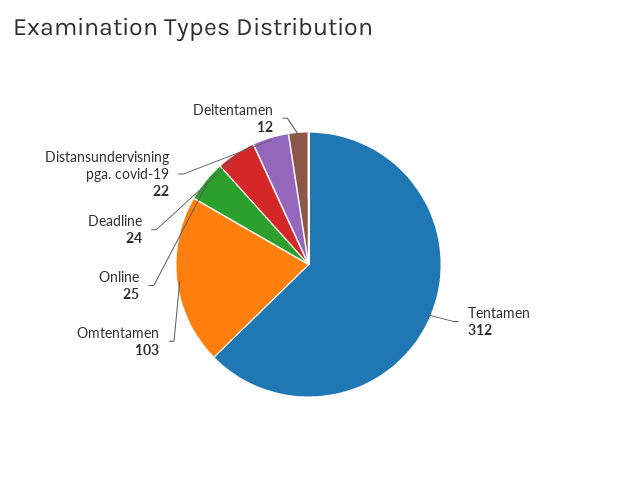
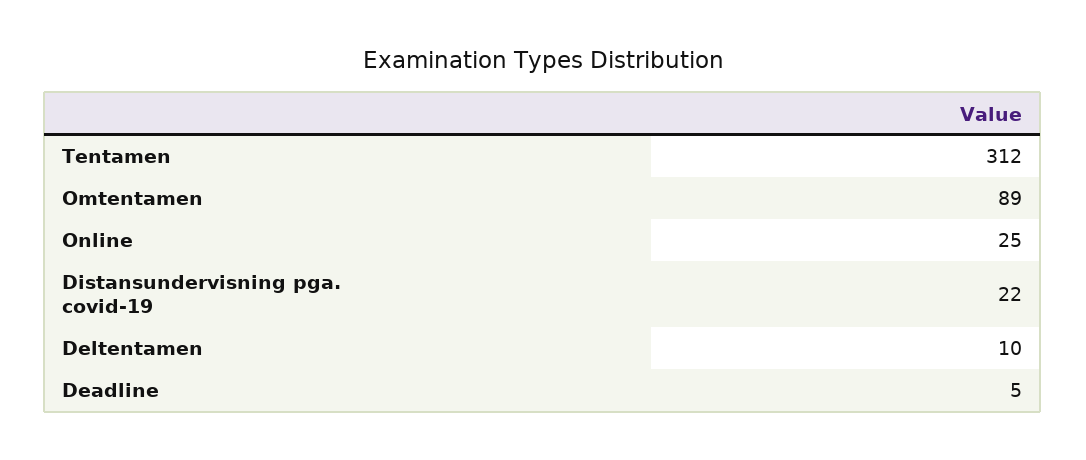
  {
    "Tentamen": 312,
-   "Omtentamen": 103,
+   "Omtentamen": 89,
    "Online": 25,
-   "Deadline": 24,
+   "Deadline": 5,
    "Distansundervisning pga. covid-19": 22,
-   "Deltentamen": 12
+   "Deltentamen": 10
  }

